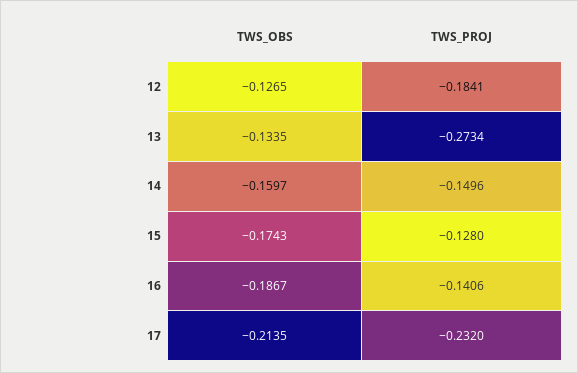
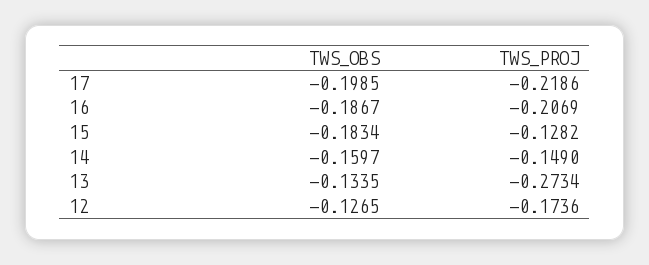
  {
    "TWS_OBS": {
      "12": -0.1265,
      "13": -0.1335,
      "14": -0.1597,
-     "15": -0.1743,
+     "15": -0.1834,
      "16": -0.1867,
-     "17": -0.2135
+     "17": -0.1985
    },
    "TWS_PROJ": {
-     "12": -0.1841,
+     "12": -0.1736,
      "13": -0.2734,
-     "14": -0.1496,
+     "14": -0.149,
-     "15": -0.128,
+     "15": -0.1282,
-     "16": -0.1406,
+     "16": -0.2069,
-     "17": -0.232
+     "17": -0.2186
    }
  }

